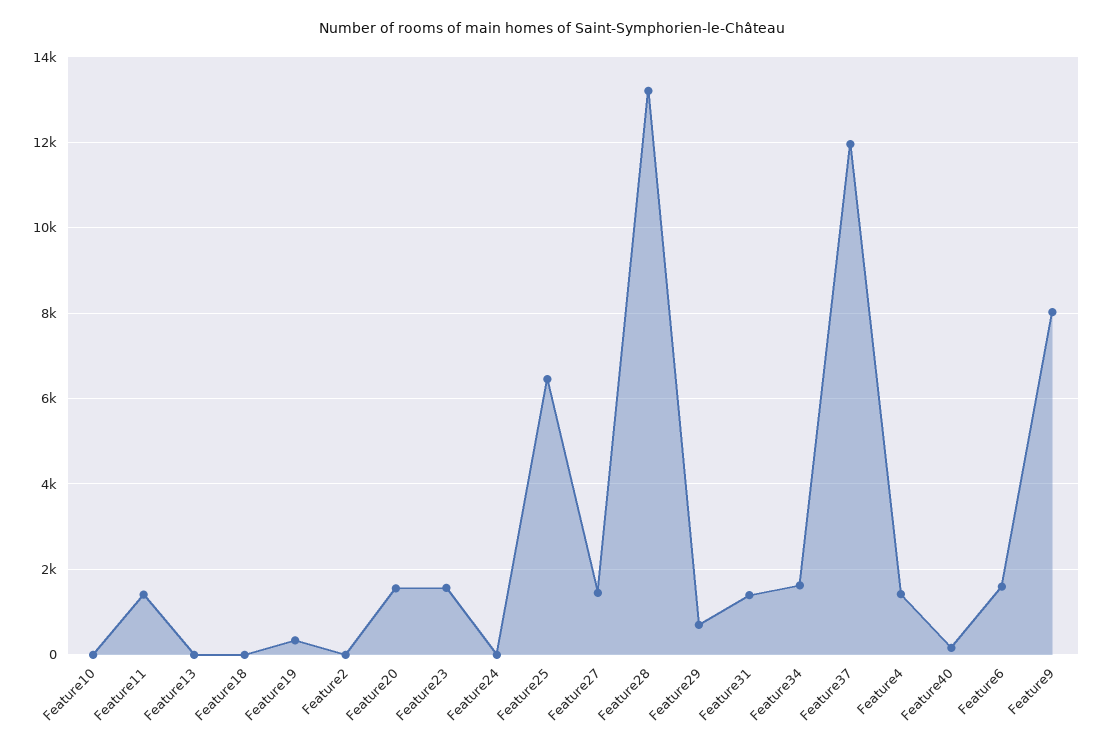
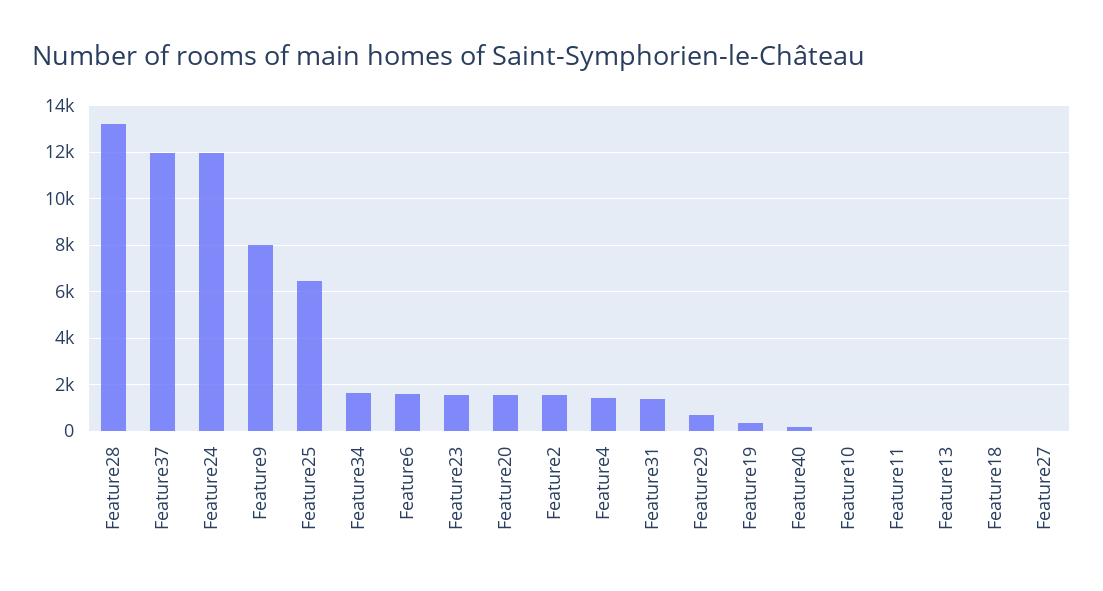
  {
    "Feature10": 0,
-   "Feature11": 1400,
+   "Feature11": 0,
    "Feature13": 0,
    "Feature18": 0,
    "Feature19": 400,
-   "Feature2": 0,
+   "Feature2": 1500,
    "Feature20": 1600,
    "Feature23": 1600,
-   "Feature24": 0,
+   "Feature24": 12000,
    "Feature25": 6400,
-   "Feature27": 1400,
+   "Feature27": 0,
    "Feature28": 13200,
    "Feature29": 800,
    "Feature31": 1400,
    "Feature34": 1600,
    "Feature37": 12000,
    "Feature4": 1400,
    "Feature40": 200,
    "Feature6": 1600,
    "Feature9": 8000
  }

